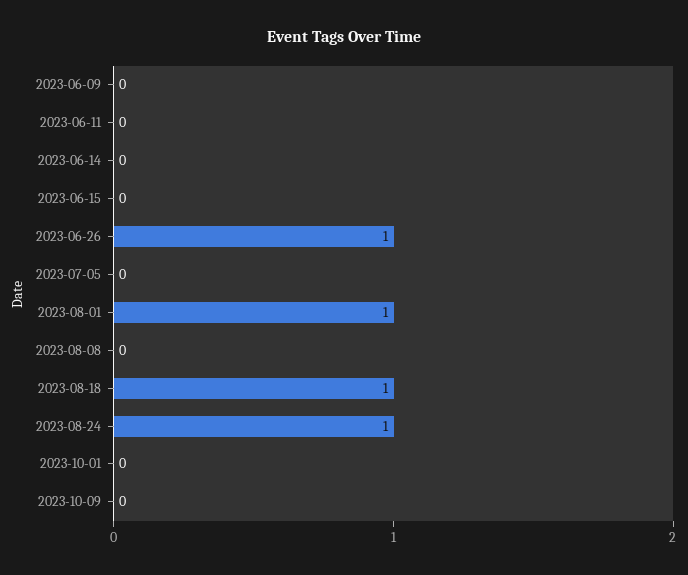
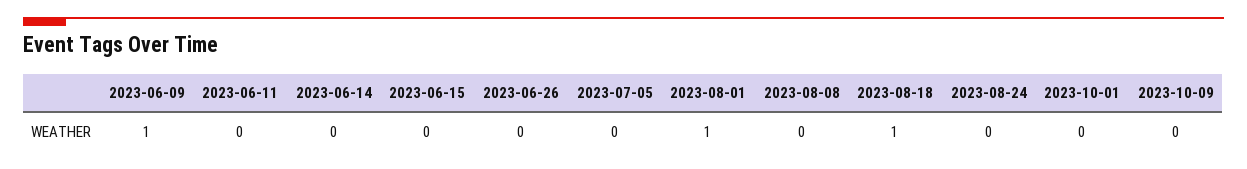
  {
-   "2023-06-09": 0,
+   "2023-06-09": 1,
    "2023-06-11": 0,
    "2023-06-14": 0,
    "2023-06-15": 0,
-   "2023-06-26": 1,
+   "2023-06-26": 0,
    "2023-07-05": 0,
    "2023-08-01": 1,
    "2023-08-08": 0,
    "2023-08-18": 1,
-   "2023-08-24": 1,
+   "2023-08-24": 0,
    "2023-10-01": 0,
    "2023-10-09": 0
  }

